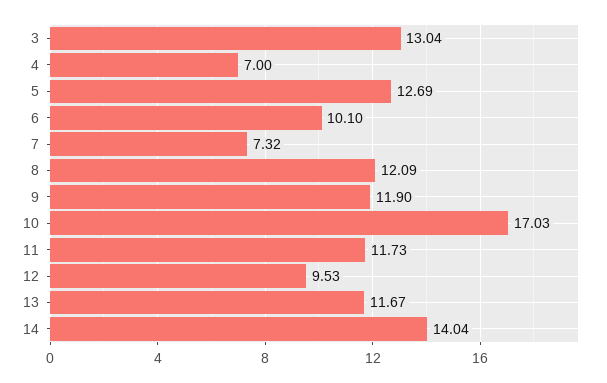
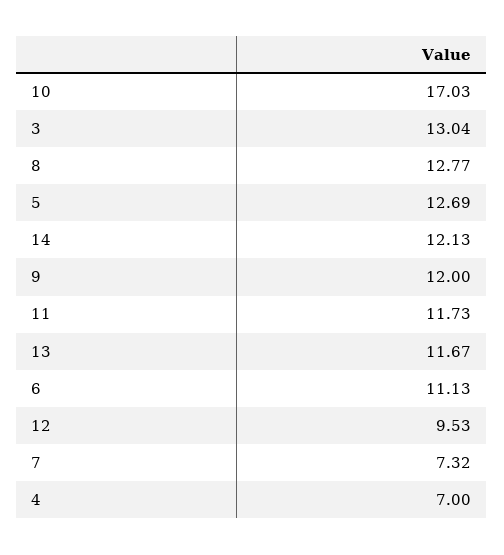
  {
    "3": 13.04,
    "4": 7,
    "5": 12.69,
-   "6": 10.1,
+   "6": 11.13,
    "7": 7.32,
-   "8": 12.09,
+   "8": 12.77,
-   "9": 11.9,
+   "9": 12,
    "10": 17.03,
    "11": 11.73,
    "12": 9.53,
    "13": 11.67,
-   "14": 14.04
+   "14": 12.13
  }

